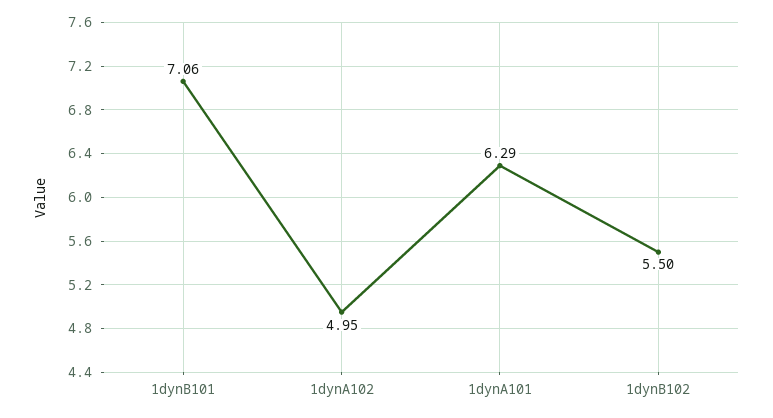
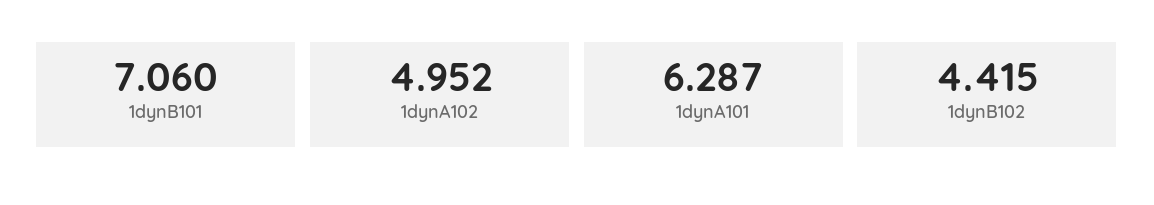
  {
    "1dynB101": 7.06,
    "1dynA102": 4.952,
    "1dynA101": 6.287,
-   "1dynB102": 5.5
+   "1dynB102": 4.415
  }

